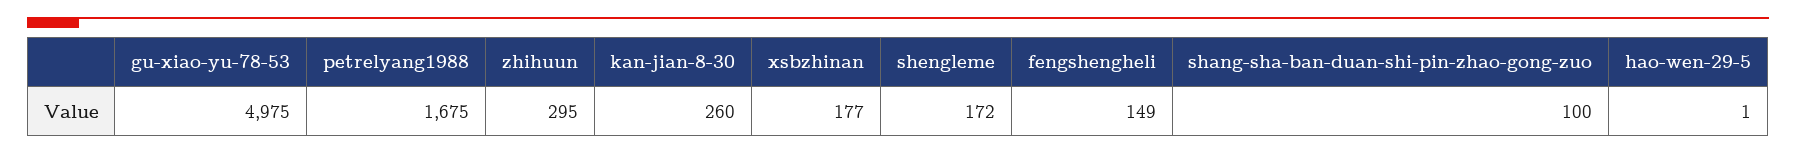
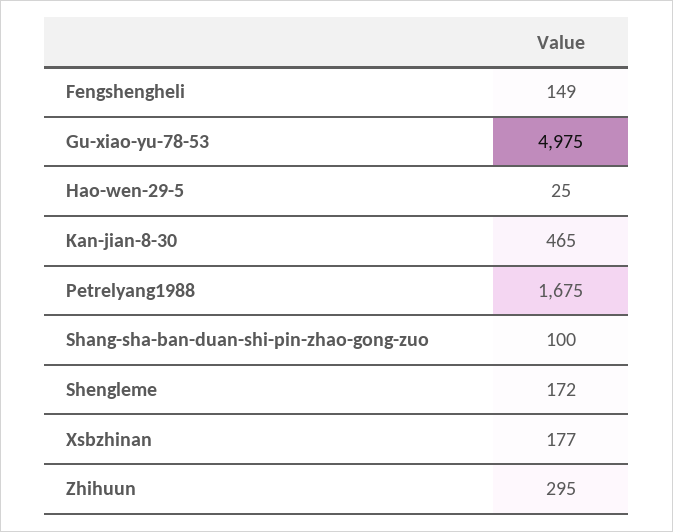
  {
    "gu-xiao-yu-78-53": 4975,
    "petrelyang1988": 1675,
    "zhihuun": 295,
-   "kan-jian-8-30": 260,
+   "kan-jian-8-30": 465,
    "xsbzhinan": 177,
    "shengleme": 172,
    "fengshengheli": 149,
    "shang-sha-ban-duan-shi-pin-zhao-gong-zuo": 100,
-   "hao-wen-29-5": 1
+   "hao-wen-29-5": 25
  }

